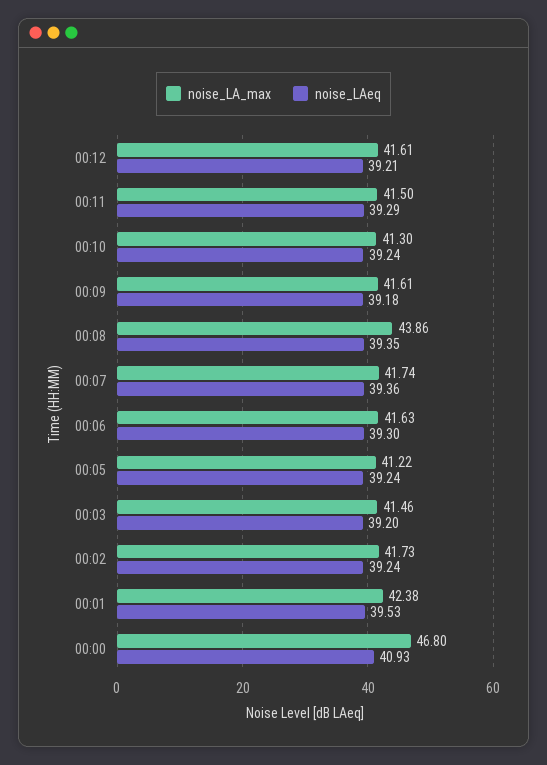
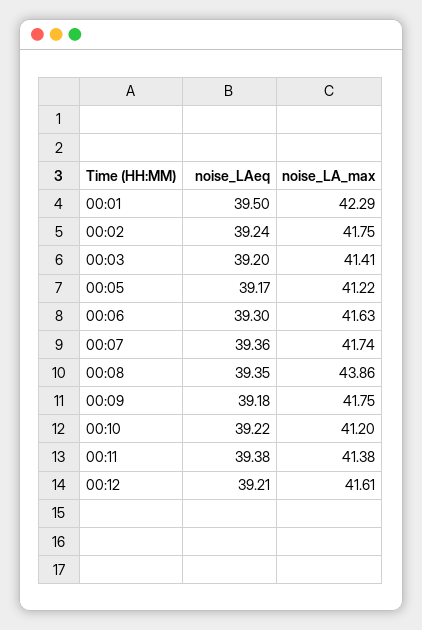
  {
    "noise_LA_max": {
      "00:12": 41.61,
-     "00:11": 41.5,
+     "00:11": 41.38,
-     "00:10": 41.3,
+     "00:10": 41.2,
-     "00:09": 41.61,
+     "00:09": 41.75,
      "00:08": 43.86,
      "00:07": 41.74,
      "00:06": 41.63,
      "00:05": 41.22,
-     "00:03": 41.46,
+     "00:03": 41.41,
-     "00:02": 41.73,
+     "00:02": 41.75,
-     "00:01": 42.38,
+     "00:01": 42.29
-     "00:00": 46.8
    },
    "noise_LAeq": {
      "00:12": 39.21,
-     "00:11": 39.29,
+     "00:11": 39.38,
-     "00:10": 39.24,
+     "00:10": 39.22,
      "00:09": 39.18,
      "00:08": 39.35,
      "00:07": 39.36,
      "00:06": 39.3,
-     "00:05": 39.24,
+     "00:05": 39.17,
      "00:03": 39.2,
      "00:02": 39.24,
-     "00:01": 39.53,
+     "00:01": 39.5
-     "00:00": 40.93
    }
  }

